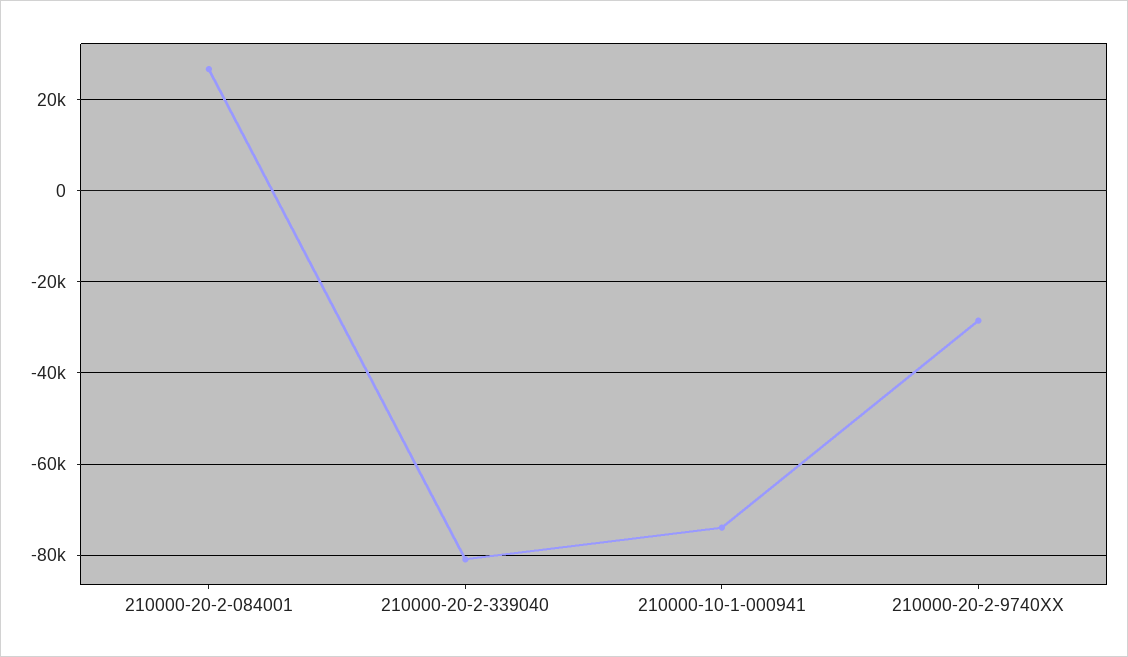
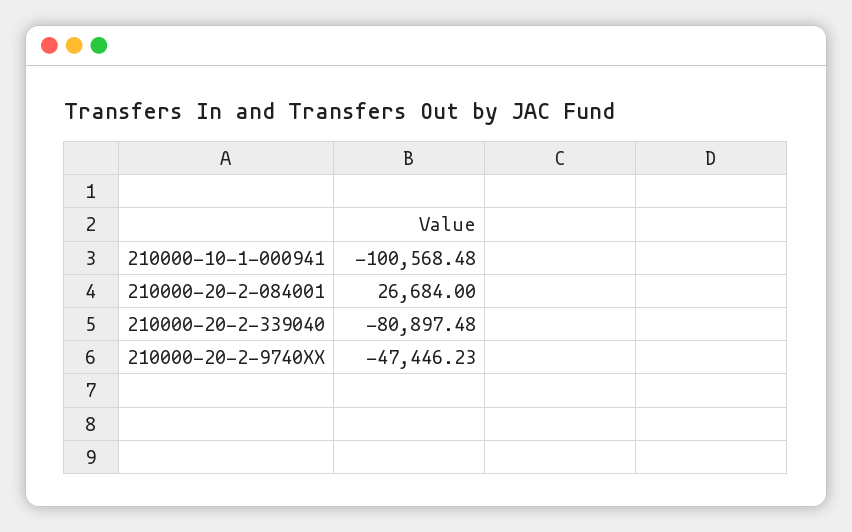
  {
    "210000-20-2-084001": 26684,
    "210000-20-2-339040": -80897.48,
-   "210000-10-1-000941": -74000,
+   "210000-10-1-000941": -100568.48,
-   "210000-20-2-9740XX": -28000
+   "210000-20-2-9740XX": -47446.23
  }

